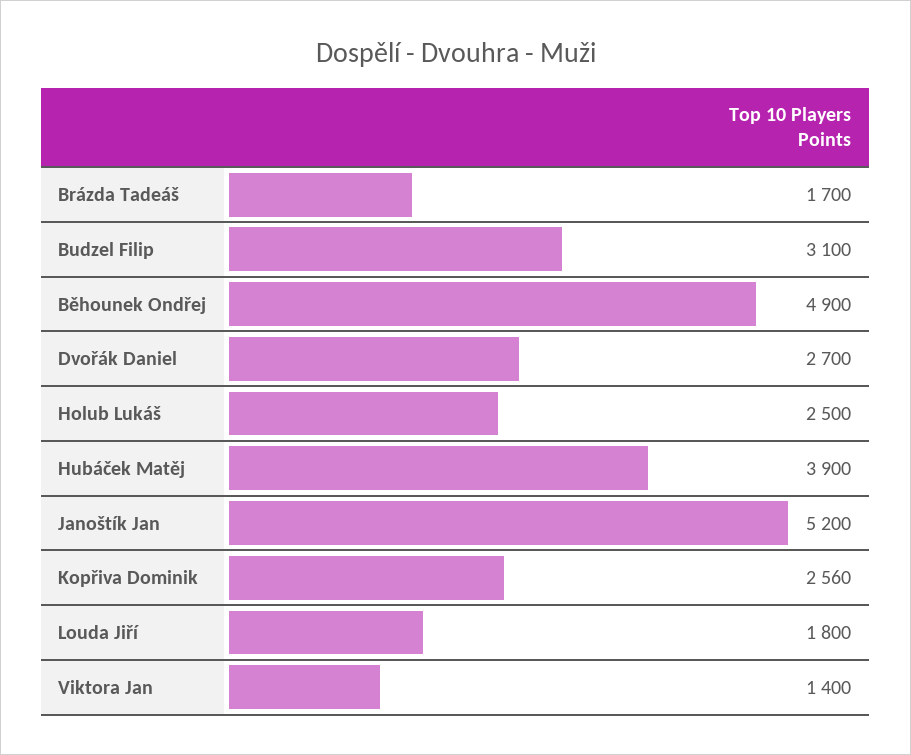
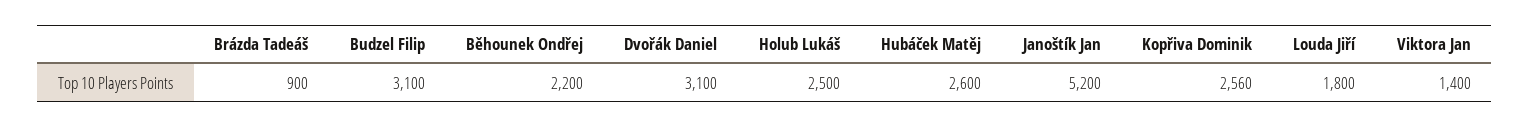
  {
-   "Brázda Tadeáš": 1700,
+   "Brázda Tadeáš": 900,
    "Budzel Filip": 3100,
-   "Běhounek Ondřej": 4900,
+   "Běhounek Ondřej": 2200,
-   "Dvořák Daniel": 2700,
+   "Dvořák Daniel": 3100,
    "Holub Lukáš": 2500,
-   "Hubáček Matěj": 3900,
+   "Hubáček Matěj": 2600,
    "Janoštík Jan": 5200,
    "Kopřiva Dominik": 2560,
    "Louda Jiří": 1800,
    "Viktora Jan": 1400
  }

